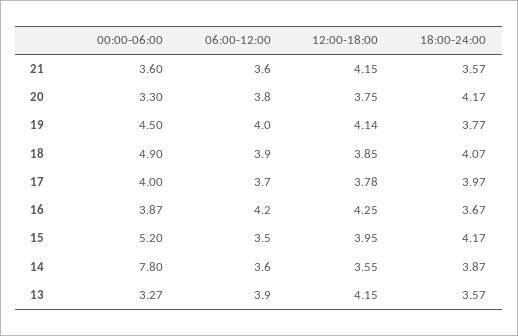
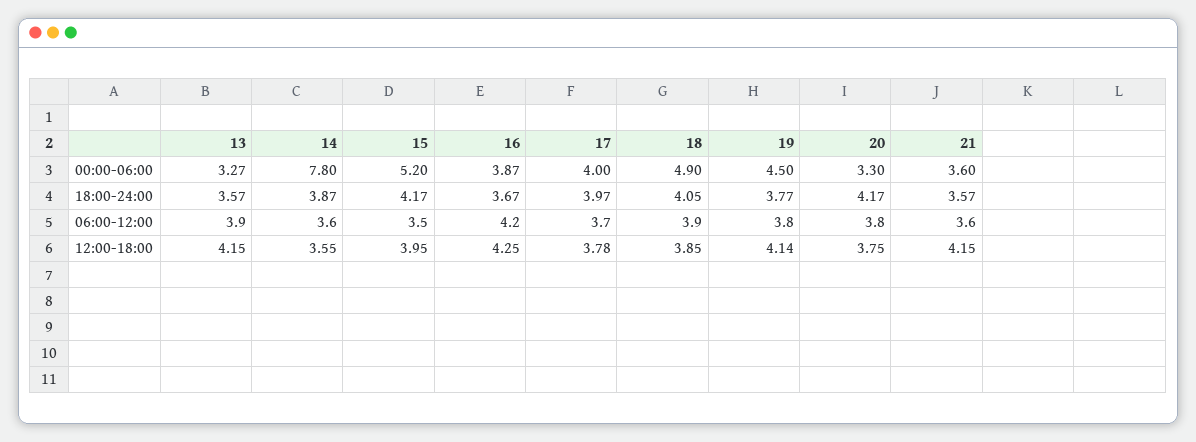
  {
    "00:00-06:00": {
      "21": 3.6,
      "20": 3.3,
      "19": 4.5,
      "18": 4.9,
      "17": 4,
      "16": 3.87,
      "15": 5.2,
      "14": 7.8,
      "13": 3.27
    },
    "06:00-12:00": {
      "21": 3.6,
      "20": 3.8,
-     "19": 4,
+     "19": 3.8,
      "18": 3.9,
      "17": 3.7,
      "16": 4.2,
      "15": 3.5,
      "14": 3.6,
      "13": 3.9
    },
    "12:00-18:00": {
      "21": 4.15,
      "20": 3.75,
      "19": 4.14,
      "18": 3.85,
      "17": 3.78,
      "16": 4.25,
      "15": 3.95,
      "14": 3.55,
      "13": 4.15
    },
    "18:00-24:00": {
      "21": 3.57,
      "20": 4.17,
      "19": 3.77,
-     "18": 4.07,
+     "18": 4.05,
      "17": 3.97,
      "16": 3.67,
      "15": 4.17,
      "14": 3.87,
      "13": 3.57
    }
  }

